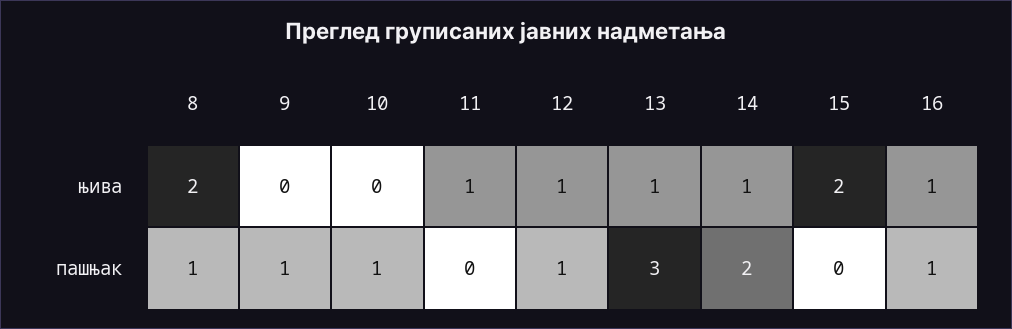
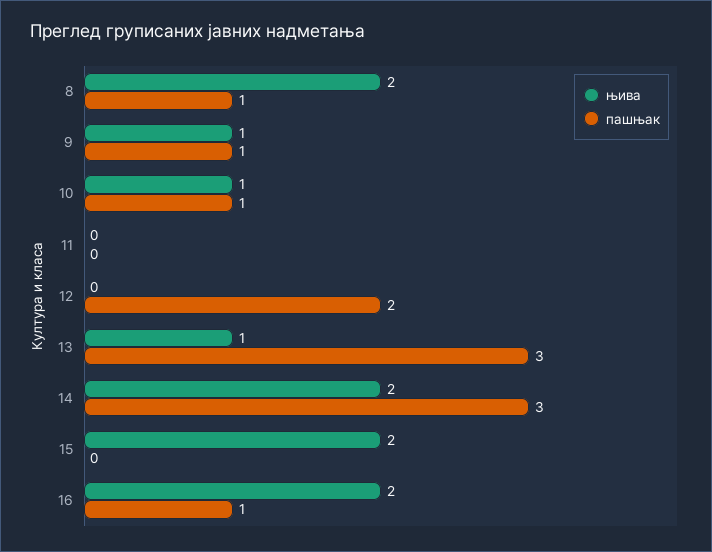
  {
    "њива": {
      "8": 2,
-     "9": 0,
+     "9": 1,
-     "10": 0,
+     "10": 1,
-     "11": 1,
+     "11": 0,
-     "12": 1,
+     "12": 0,
      "13": 1,
-     "14": 1,
+     "14": 2,
      "15": 2,
-     "16": 1
+     "16": 2
    },
    "пашњак": {
      "8": 1,
      "9": 1,
      "10": 1,
      "11": 0,
-     "12": 1,
+     "12": 2,
      "13": 3,
-     "14": 2,
+     "14": 3,
      "15": 0,
      "16": 1
    }
  }

